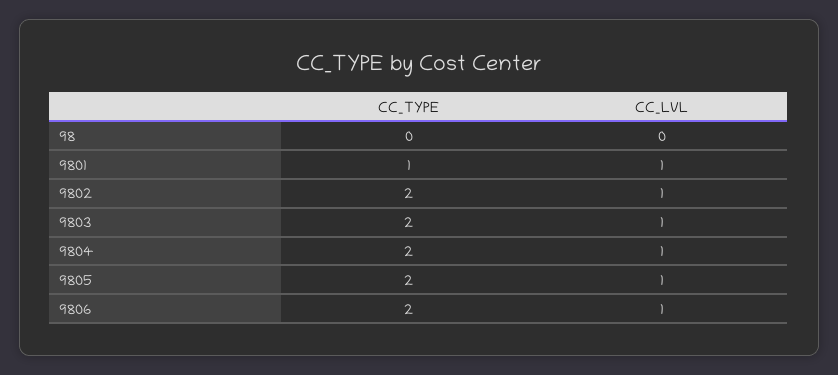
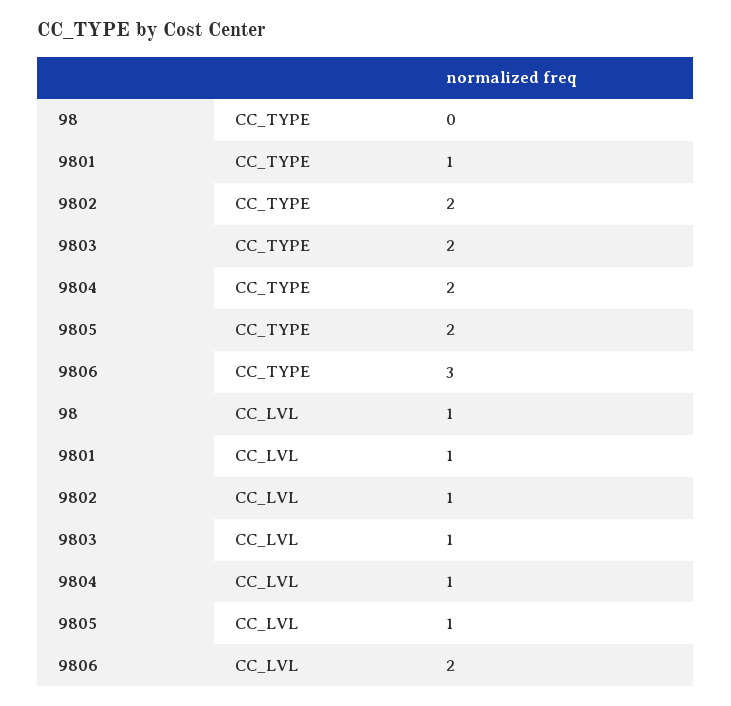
  {
    "CC_TYPE": {
      "98": 0,
      "9801": 1,
      "9802": 2,
      "9803": 2,
      "9804": 2,
      "9805": 2,
-     "9806": 2
+     "9806": 3
    },
    "CC_LVL": {
-     "98": 0,
+     "98": 1,
      "9801": 1,
      "9802": 1,
      "9803": 1,
      "9804": 1,
      "9805": 1,
-     "9806": 1
+     "9806": 2
    }
  }

